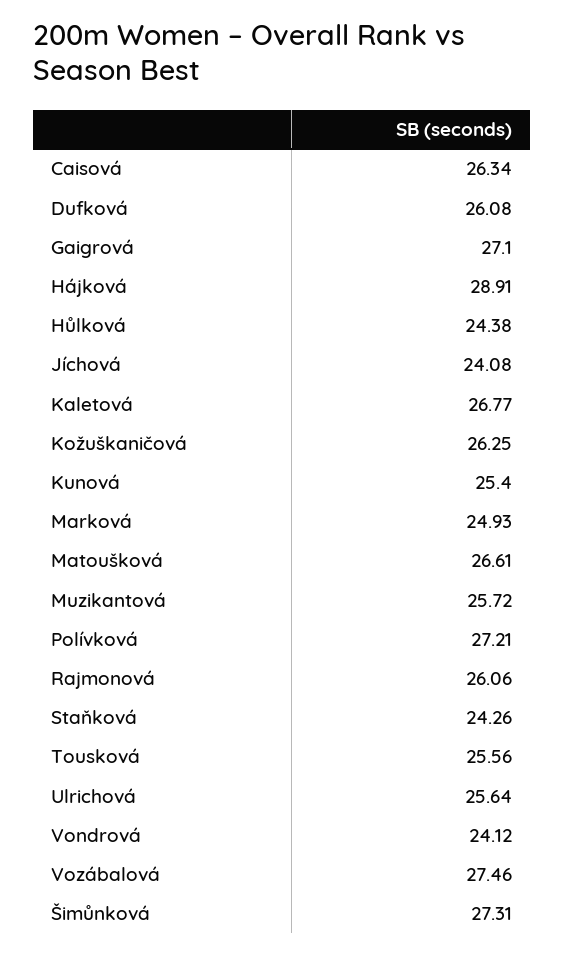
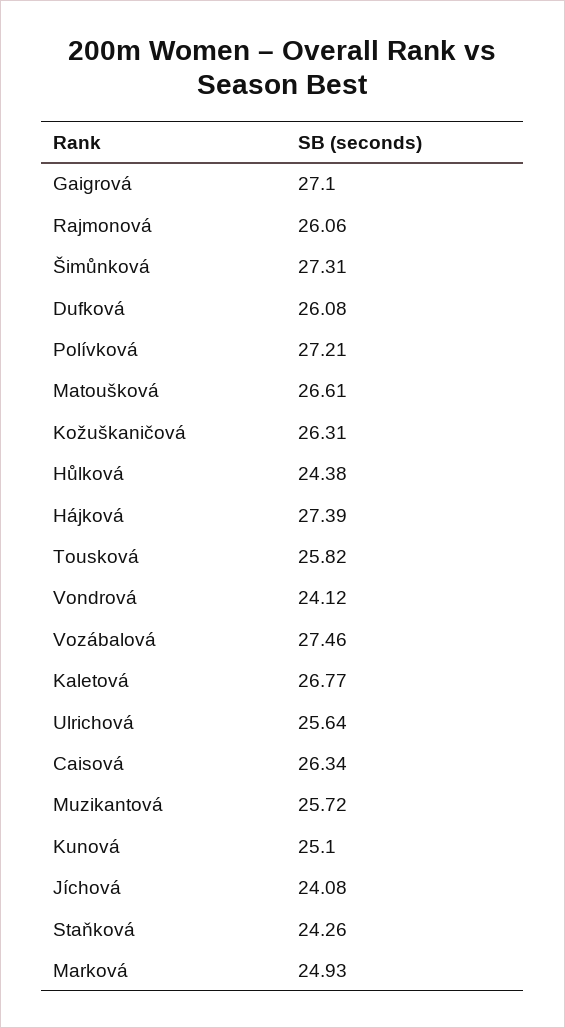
  {
    "Caisová": 26.34,
    "Dufková": 26.08,
    "Gaigrová": 27.1,
-   "Hájková": 28.91,
+   "Hájková": 27.39,
    "Hůlková": 24.38,
    "Jíchová": 24.08,
    "Kaletová": 26.77,
-   "Kožuškaničová": 26.25,
+   "Kožuškaničová": 26.31,
-   "Kunová": 25.4,
+   "Kunová": 25.1,
    "Marková": 24.93,
    "Matoušková": 26.61,
    "Muzikantová": 25.72,
    "Polívková": 27.21,
    "Rajmonová": 26.06,
    "Staňková": 24.26,
-   "Tousková": 25.56,
+   "Tousková": 25.82,
    "Ulrichová": 25.64,
    "Vondrová": 24.12,
    "Vozábalová": 27.46,
    "Šimůnková": 27.31
  }

